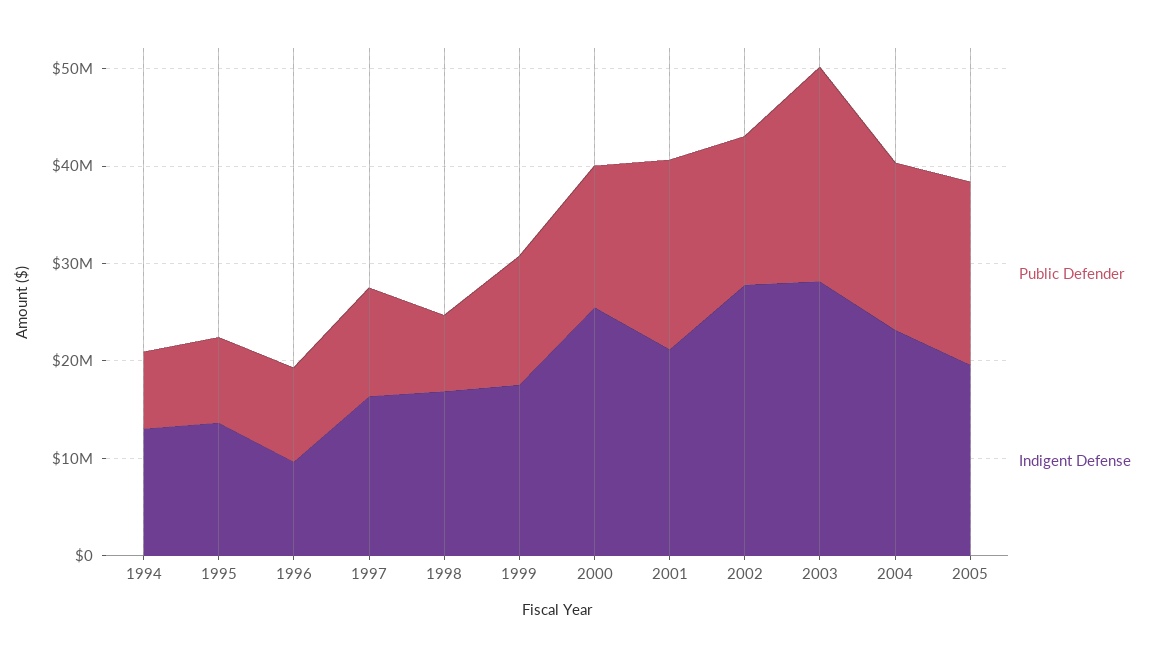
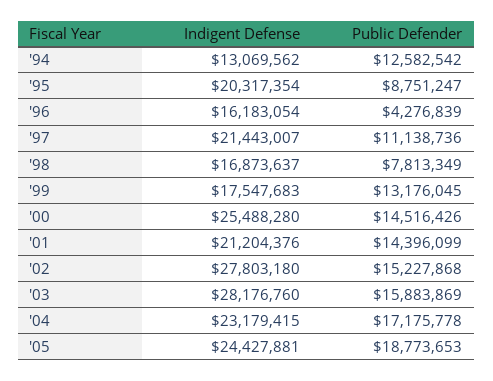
  {
    "Public Defender": {
-     "1994": 8000000,
+     "1994": 12582542,
      "1995": 8751247,
-     "1996": 10000000,
+     "1996": 4276839,
      "1997": 11138736,
      "1998": 7813349,
      "1999": 13176045,
      "2000": 14516426,
-     "2001": 20000000,
+     "2001": 14396099,
      "2002": 15227868,
-     "2003": 22000000,
+     "2003": 15883869,
      "2004": 17175778,
      "2005": 18773653
    },
    "Indigent Defense": {
      "1994": 13069562,
-     "1995": 14000000,
+     "1995": 20317354,
-     "1996": 10000000,
+     "1996": 16183054,
-     "1997": 16000000,
+     "1997": 21443007,
      "1998": 16873637,
      "1999": 17547683,
      "2000": 25488280,
      "2001": 21204376,
      "2002": 27803180,
      "2003": 28176760,
      "2004": 23179415,
-     "2005": 20000000
+     "2005": 24427881
    }
  }

